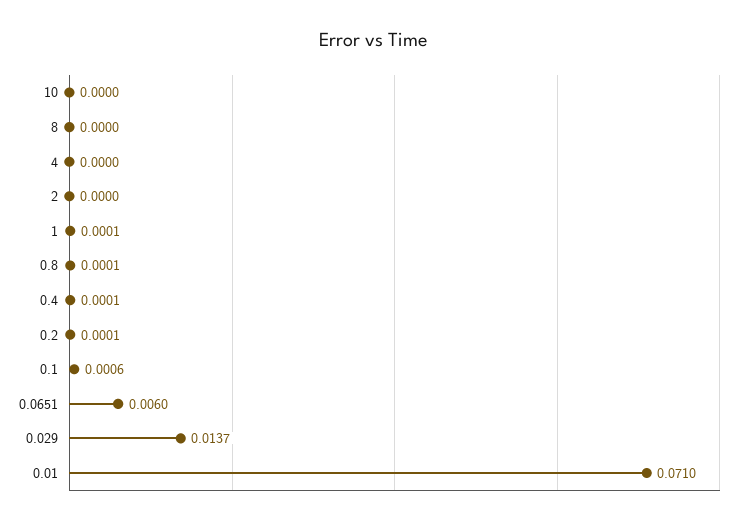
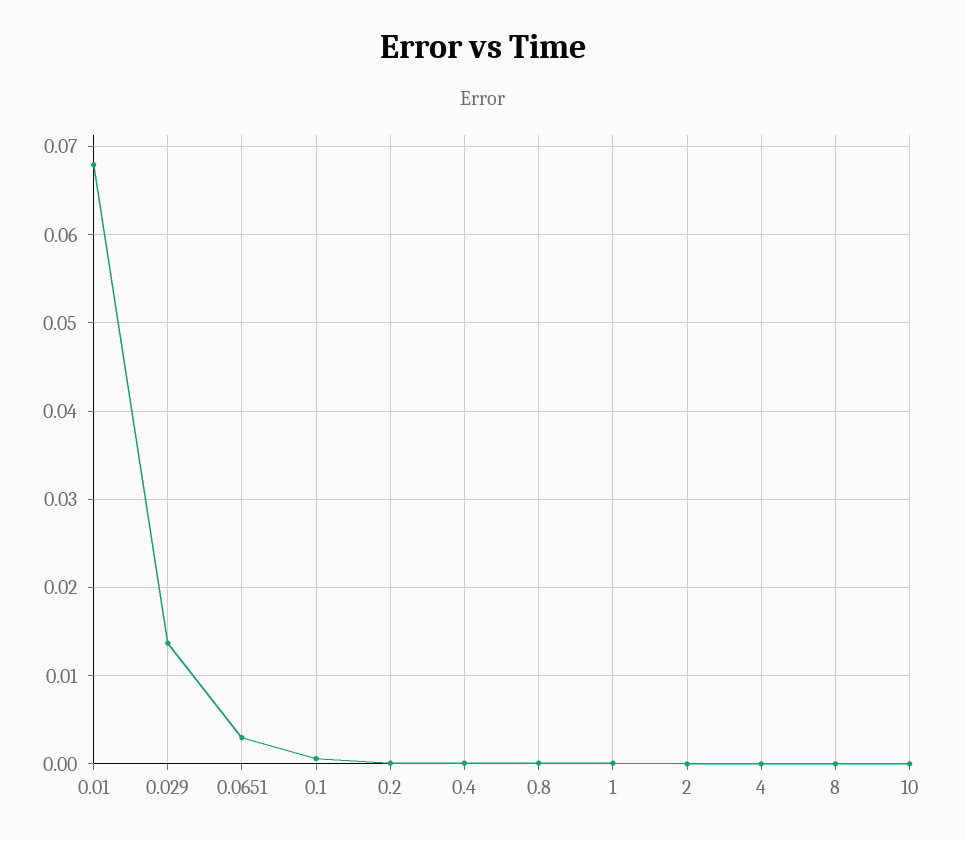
  {
    "10": 0,
    "8": 0,
    "4": 0,
    "2": 0,
    "1": 0.0001,
    "0.8": 0.0001,
    "0.4": 0.0001,
    "0.2": 0.0001,
    "0.1": 0.0006,
-   "0.0651": 0.006,
+   "0.0651": 0.003,
    "0.029": 0.0137,
-   "0.01": 0.071
+   "0.01": 0.068
  }

